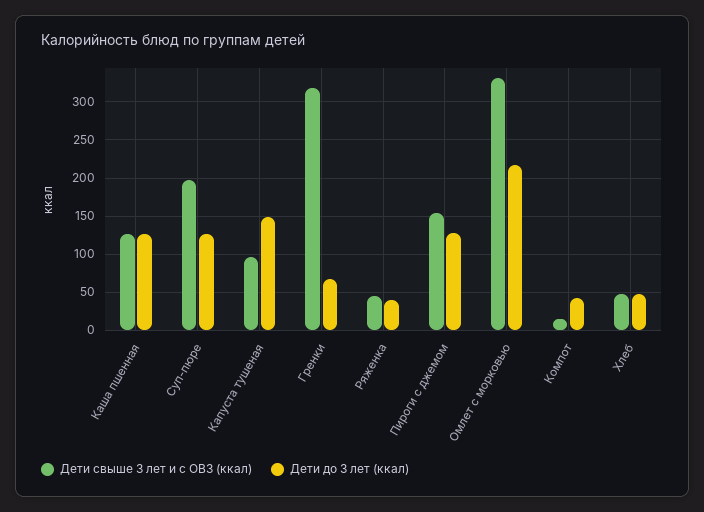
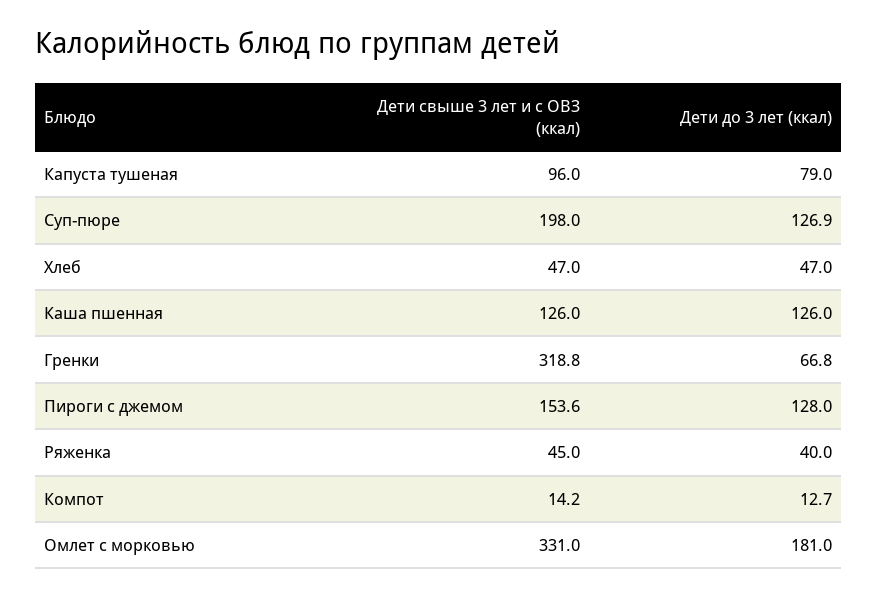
  {
    "Дети свыше 3 лет и с ОВЗ (ккал)": {
      "Каша пшенная": 126,
      "Суп-пюре": 198,
      "Капуста тушеная": 96,
      "Гренки": 318.8,
      "Ряженка": 45,
      "Пироги с джемом": 153.6,
      "Омлет с морковью": 331,
      "Компот": 14.2,
      "Хлеб": 47
    },
    "Дети до 3 лет (ккал)": {
      "Каша пшенная": 126,
      "Суп-пюре": 126.9,
-     "Капуста тушеная": 150,
+     "Капуста тушеная": 79,
      "Гренки": 66.8,
      "Ряженка": 40,
      "Пироги с джемом": 128,
-     "Омлет с морковью": 220,
+     "Омлет с морковью": 181,
-     "Компот": 40,
+     "Компот": 12.7,
      "Хлеб": 47
    }
  }

